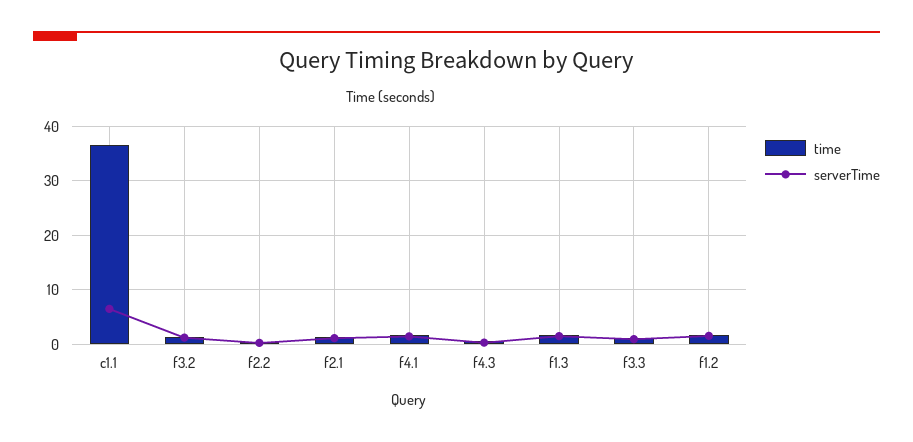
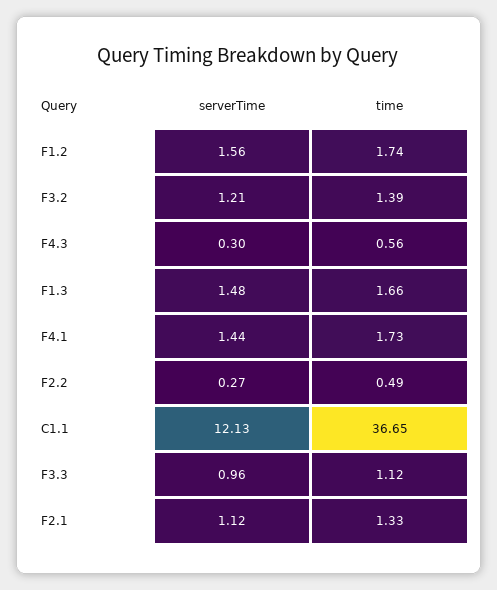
  {
    "time": {
      "c1.1": 36.65,
      "f3.2": 1.39,
      "f2.2": 0.49,
      "f2.1": 1.33,
      "f4.1": 1.73,
      "f4.3": 0.56,
      "f1.3": 1.66,
      "f3.3": 1.12,
      "f1.2": 1.74
    },
    "serverTime": {
-     "c1.1": 6,
+     "c1.1": 12.13,
      "f3.2": 1.21,
      "f2.2": 0.27,
      "f2.1": 1.12,
      "f4.1": 1.44,
      "f4.3": 0.3,
      "f1.3": 1.48,
      "f3.3": 0.96,
      "f1.2": 1.56
    }
  }

